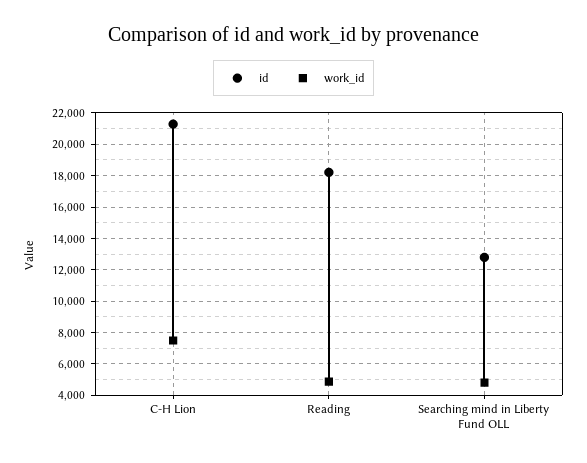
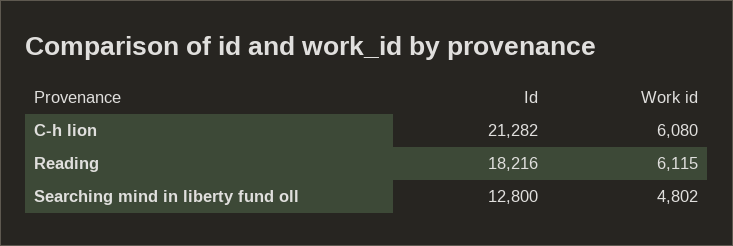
  {
    "id": {
      "C-H Lion": 21282,
      "Reading": 18216,
      "Searching mind in Liberty Fund OLL": 12800
    },
    "work_id": {
-     "C-H Lion": 7500,
+     "C-H Lion": 6080,
-     "Reading": 5000,
+     "Reading": 6115,
      "Searching mind in Liberty Fund OLL": 4802
    }
  }

